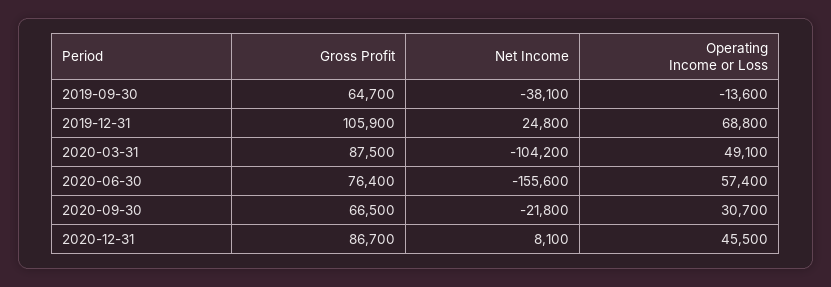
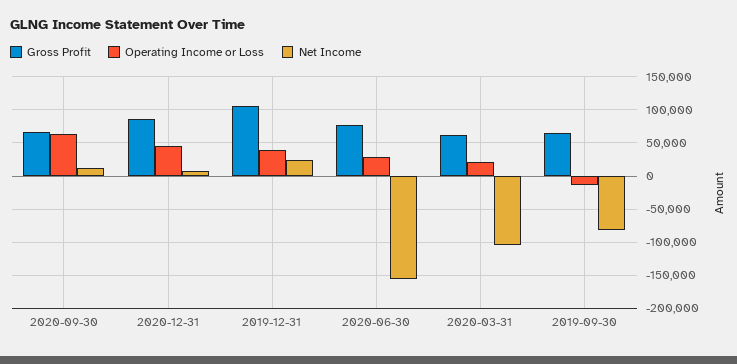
  {
    "Gross Profit": {
      "2019-09-30": 64700,
      "2019-12-31": 105900,
-     "2020-03-31": 87500,
+     "2020-03-31": 60000,
      "2020-06-30": 76400,
      "2020-09-30": 66500,
      "2020-12-31": 86700
    },
    "Net Income": {
-     "2019-09-30": -38100,
+     "2019-09-30": -80000,
      "2019-12-31": 24800,
      "2020-03-31": -104200,
      "2020-06-30": -155600,
-     "2020-09-30": -21800,
+     "2020-09-30": 10000,
      "2020-12-31": 8100
    },
    "Operating Income or Loss": {
      "2019-09-30": -13600,
-     "2019-12-31": 68800,
+     "2019-12-31": 40000,
-     "2020-03-31": 49100,
+     "2020-03-31": 20000,
-     "2020-06-30": 57400,
+     "2020-06-30": 30000,
-     "2020-09-30": 30700,
+     "2020-09-30": 60000,
      "2020-12-31": 45500
    }
  }

